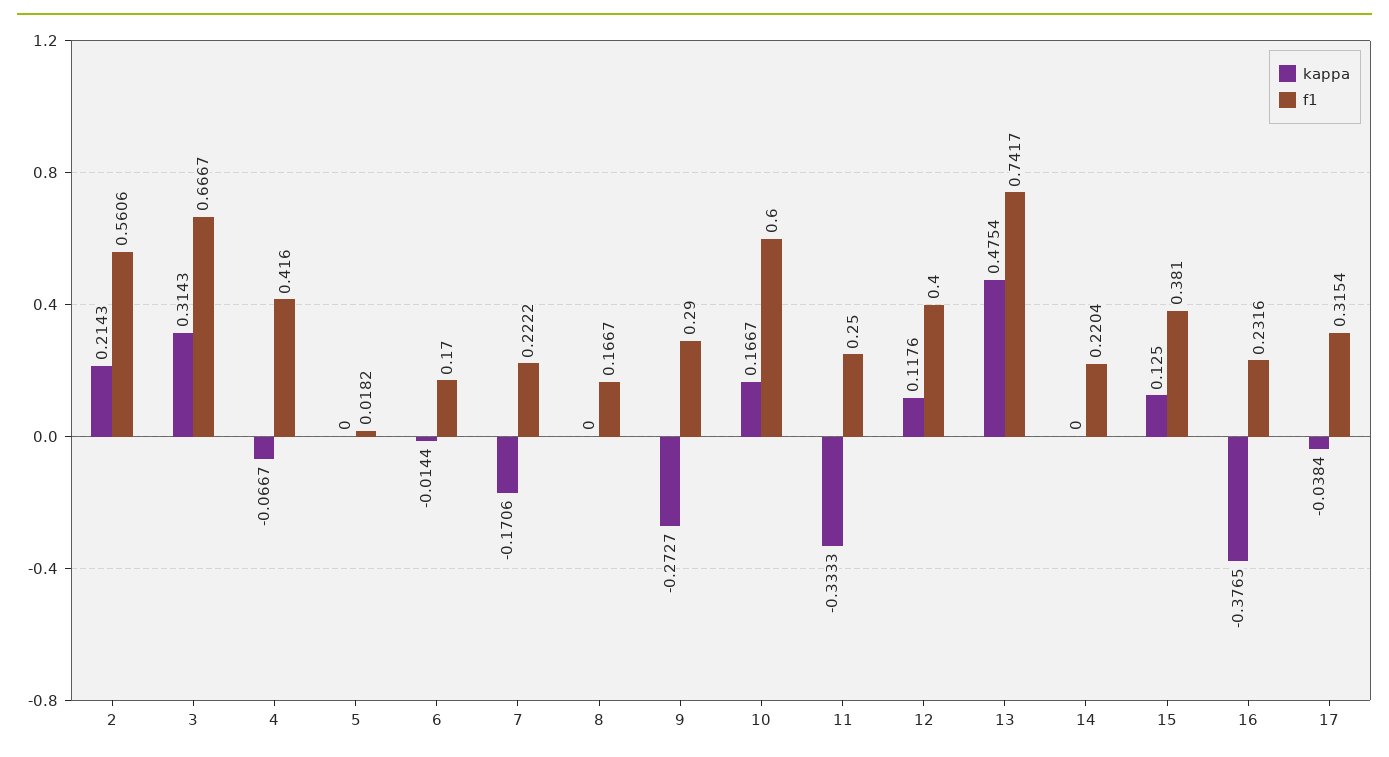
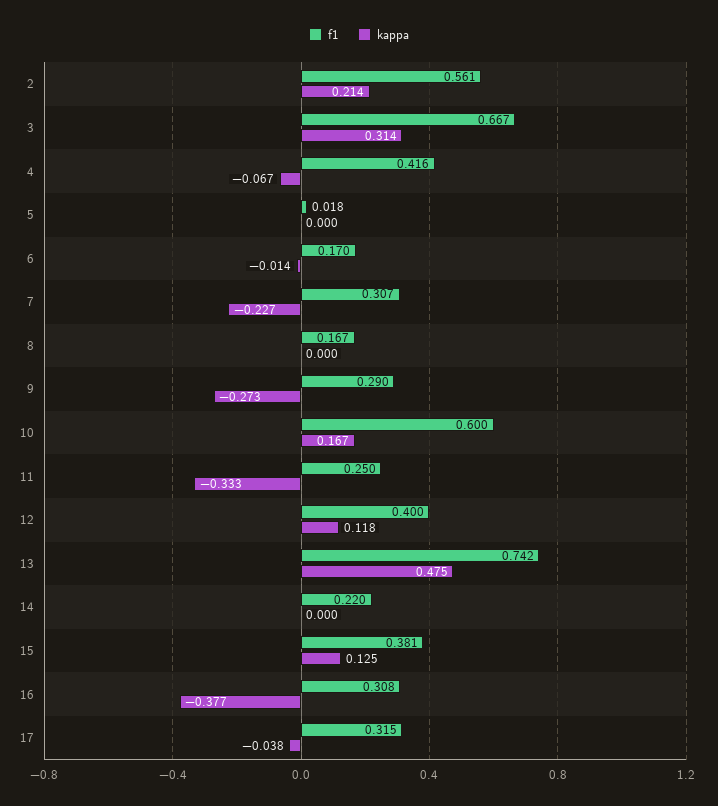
  {
    "kappa": {
      "2": 0.2143,
      "3": 0.3143,
      "4": -0.0667,
      "5": 0,
      "6": -0.0144,
-     "7": -0.1706,
+     "7": -0.227,
      "8": 0,
      "9": -0.2727,
      "10": 0.1667,
      "11": -0.3333,
      "12": 0.1176,
      "13": 0.4754,
      "14": 0,
      "15": 0.125,
      "16": -0.3765,
      "17": -0.0384
    },
    "f1": {
      "2": 0.5606,
      "3": 0.6667,
      "4": 0.416,
      "5": 0.0182,
      "6": 0.17,
-     "7": 0.2222,
+     "7": 0.307,
      "8": 0.1667,
      "9": 0.29,
      "10": 0.6,
      "11": 0.25,
      "12": 0.4,
      "13": 0.7417,
      "14": 0.2204,
      "15": 0.381,
-     "16": 0.2316,
+     "16": 0.308,
      "17": 0.3154
    }
  }

